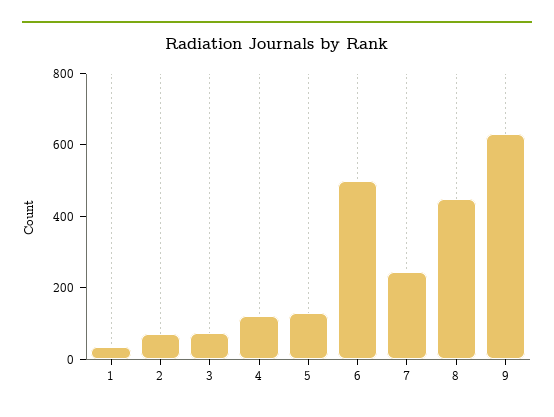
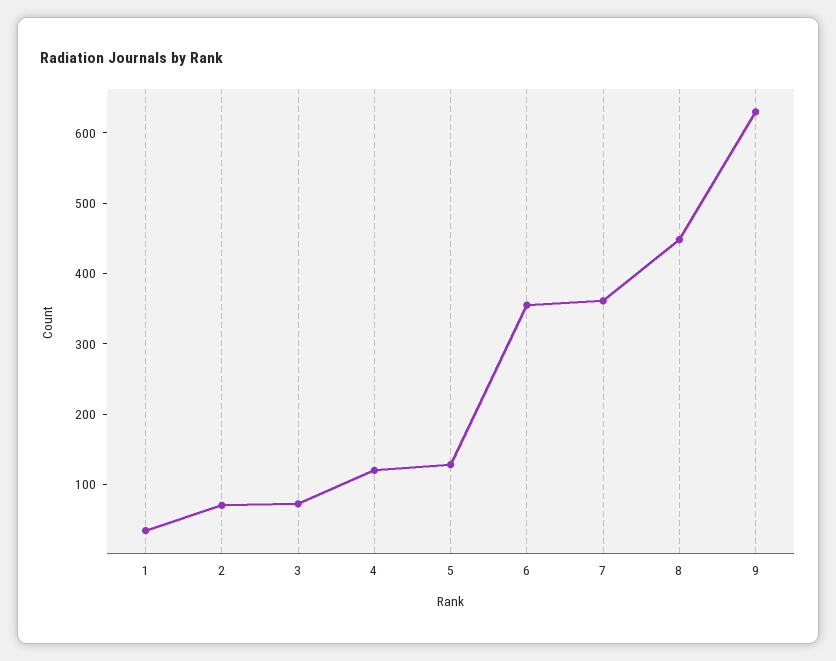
  {
    "1": 40,
    "2": 80,
    "3": 80,
    "4": 120,
    "5": 120,
-   "6": 500,
+   "6": 360,
-   "7": 250,
+   "7": 360,
    "8": 440,
    "9": 640
  }

